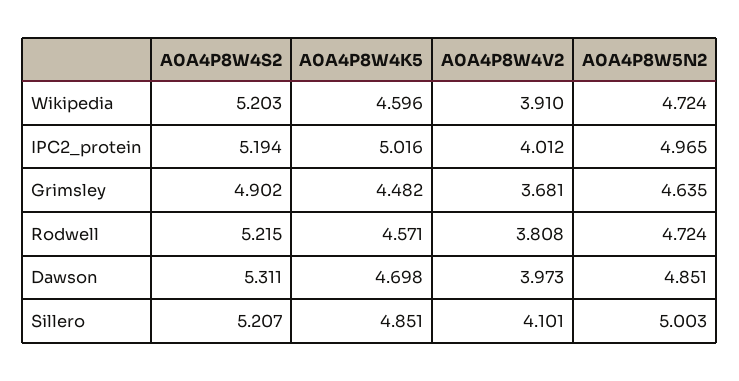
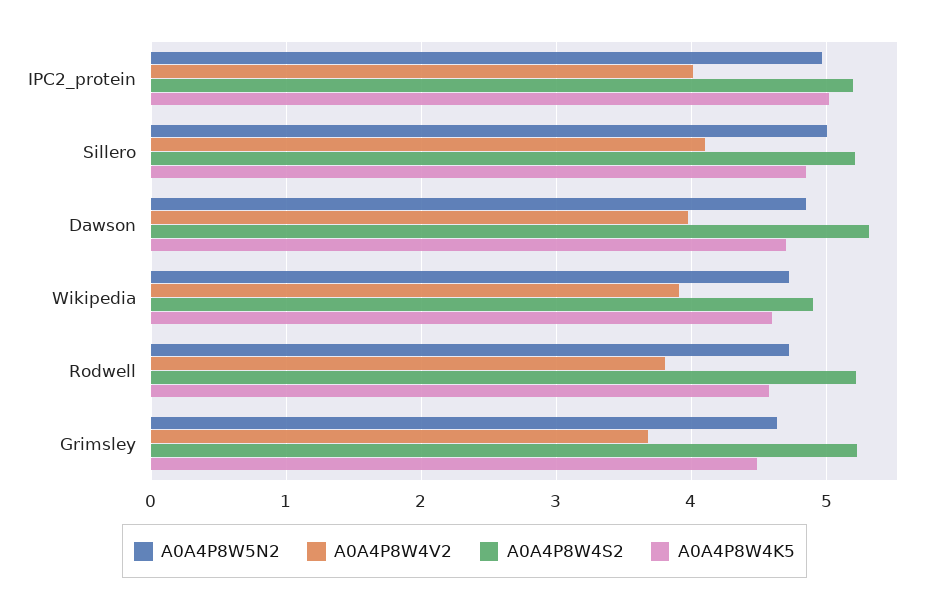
  {
    "A0A4P8W4S2": {
-     "Wikipedia": 5.203,
+     "Wikipedia": 4.9,
      "IPC2_protein": 5.194,
-     "Grimsley": 4.902,
+     "Grimsley": 5.2,
      "Rodwell": 5.215,
      "Dawson": 5.311,
      "Sillero": 5.207
    },
    "A0A4P8W4K5": {
      "Wikipedia": 4.596,
      "IPC2_protein": 5.016,
      "Grimsley": 4.482,
      "Rodwell": 4.571,
      "Dawson": 4.698,
      "Sillero": 4.851
    },
    "A0A4P8W4V2": {
      "Wikipedia": 3.91,
      "IPC2_protein": 4.012,
      "Grimsley": 3.681,
      "Rodwell": 3.808,
      "Dawson": 3.973,
      "Sillero": 4.101
    },
    "A0A4P8W5N2": {
      "Wikipedia": 4.724,
      "IPC2_protein": 4.965,
      "Grimsley": 4.635,
      "Rodwell": 4.724,
      "Dawson": 4.851,
      "Sillero": 5.003
    }
  }

